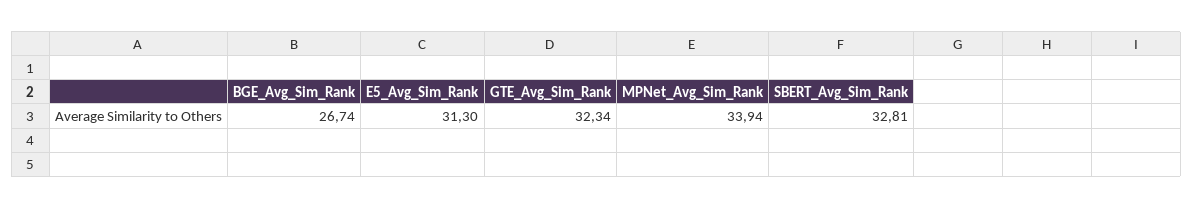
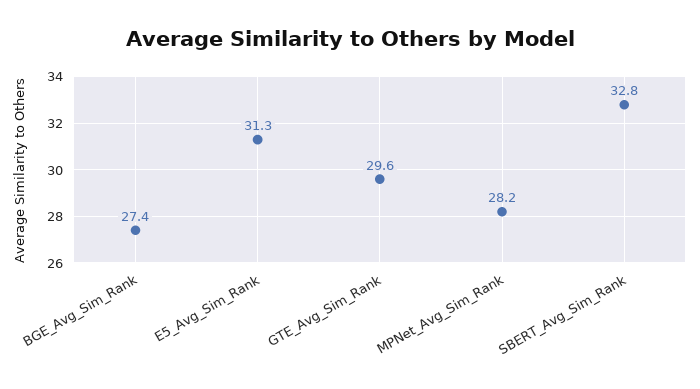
  {
-   "BGE_Avg_Sim_Rank": 26.74,
+   "BGE_Avg_Sim_Rank": 27.4,
    "E5_Avg_Sim_Rank": 31.3,
-   "GTE_Avg_Sim_Rank": 32.34,
+   "GTE_Avg_Sim_Rank": 29.6,
-   "MPNet_Avg_Sim_Rank": 33.94,
+   "MPNet_Avg_Sim_Rank": 28.2,
    "SBERT_Avg_Sim_Rank": 32.81
  }

